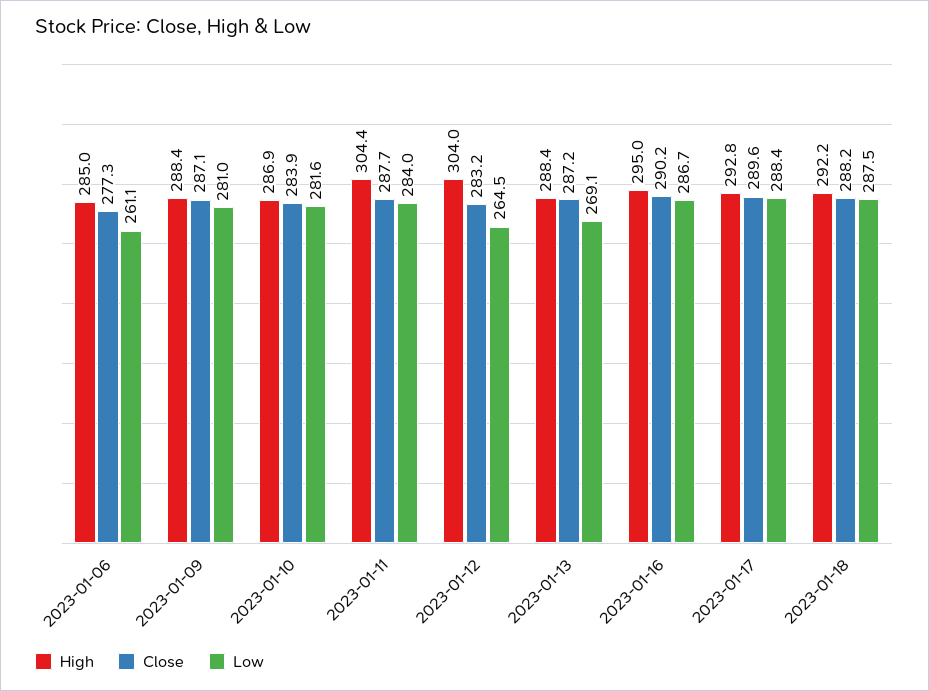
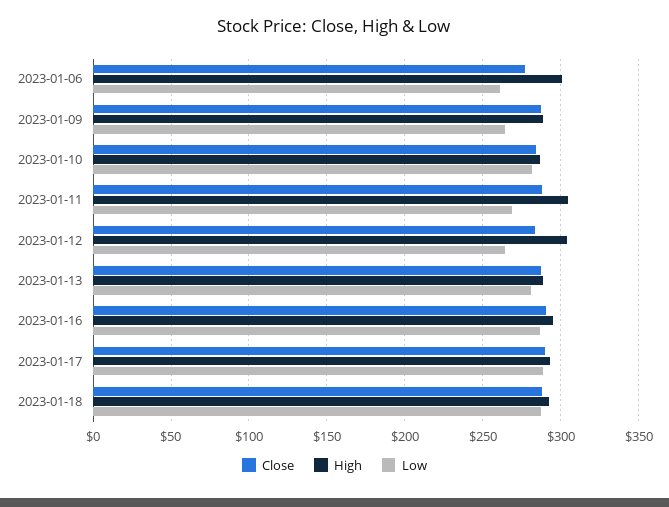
  {
    "High": {
-     "2023-01-06": 285,
+     "2023-01-06": 300,
      "2023-01-09": 288.4,
      "2023-01-10": 286.9,
      "2023-01-11": 304.4,
      "2023-01-12": 304,
      "2023-01-13": 288.4,
      "2023-01-16": 295,
      "2023-01-17": 292.8,
      "2023-01-18": 292.2
    },
    "Close": {
      "2023-01-06": 277.3,
      "2023-01-09": 287.1,
      "2023-01-10": 283.9,
      "2023-01-11": 287.7,
      "2023-01-12": 283.2,
      "2023-01-13": 287.2,
      "2023-01-16": 290.2,
      "2023-01-17": 289.6,
      "2023-01-18": 288.2
    },
    "Low": {
      "2023-01-06": 261.1,
-     "2023-01-09": 281,
+     "2023-01-09": 265,
      "2023-01-10": 281.6,
-     "2023-01-11": 284,
+     "2023-01-11": 270,
      "2023-01-12": 264.5,
-     "2023-01-13": 269.1,
+     "2023-01-13": 280,
      "2023-01-16": 286.7,
      "2023-01-17": 288.4,
      "2023-01-18": 287.5
    }
  }

